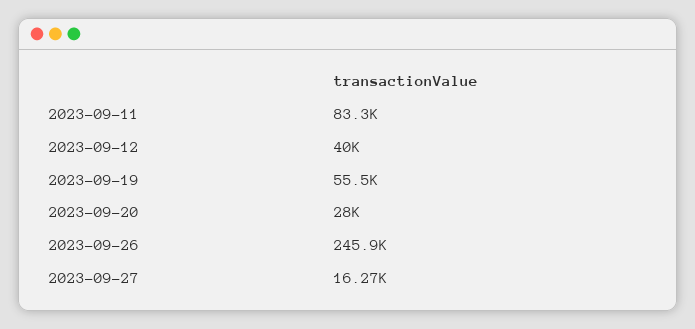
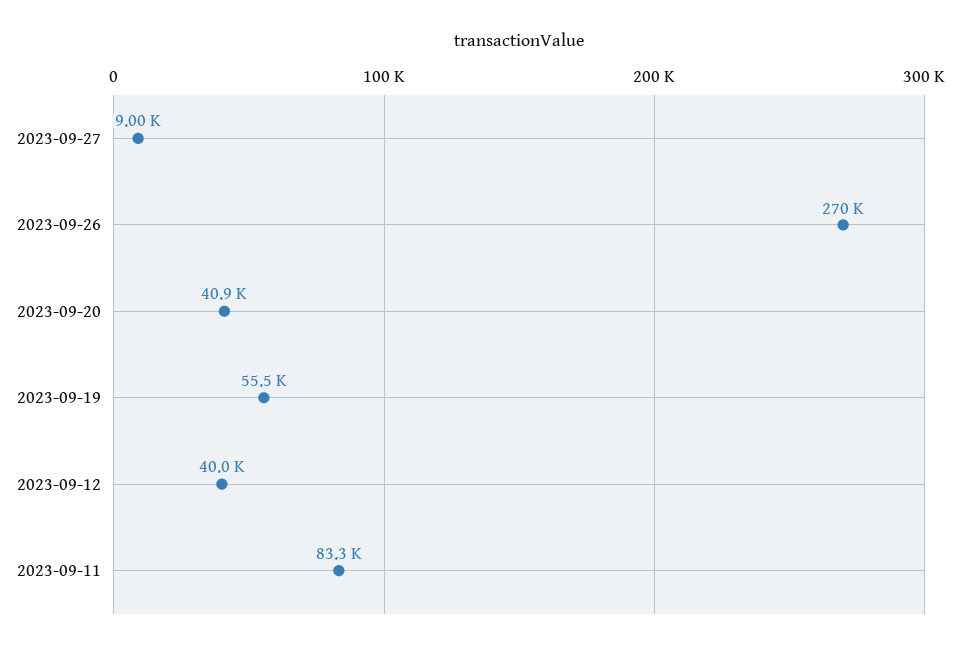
  {
    "2023-09-11": 83300,
    "2023-09-12": 40000,
    "2023-09-19": 55500,
-   "2023-09-20": 28000,
+   "2023-09-20": 40900,
-   "2023-09-26": 245900,
+   "2023-09-26": 270000,
-   "2023-09-27": 16270
+   "2023-09-27": 9000
  }

